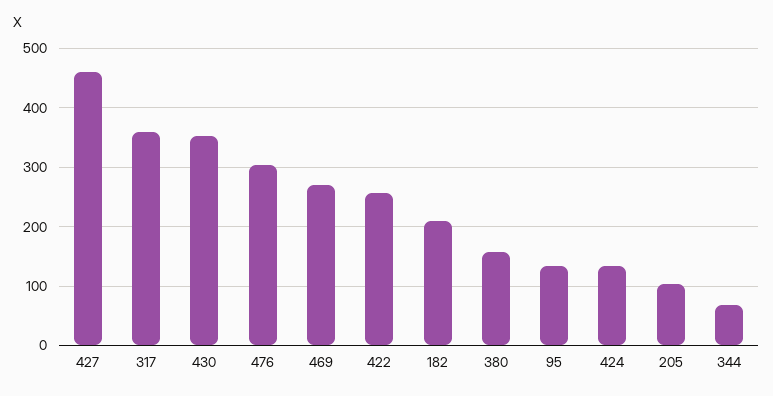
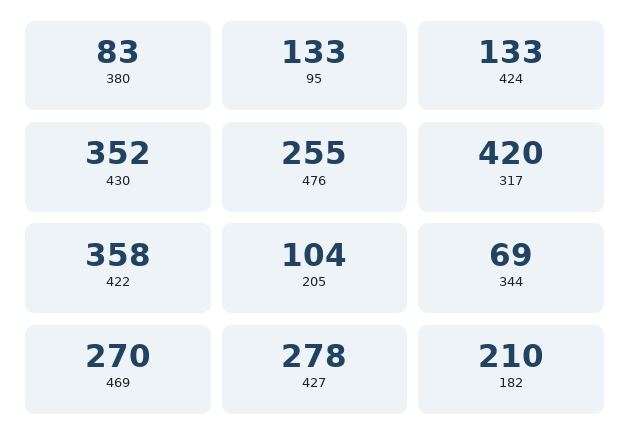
  {
-   "427": 460,
+   "427": 278,
-   "317": 360,
+   "317": 420,
    "430": 352,
-   "476": 300,
+   "476": 255,
    "469": 270,
-   "422": 260,
+   "422": 358,
    "182": 210,
-   "380": 160,
+   "380": 83,
    "95": 133,
    "424": 133,
    "205": 104,
    "344": 69
  }

